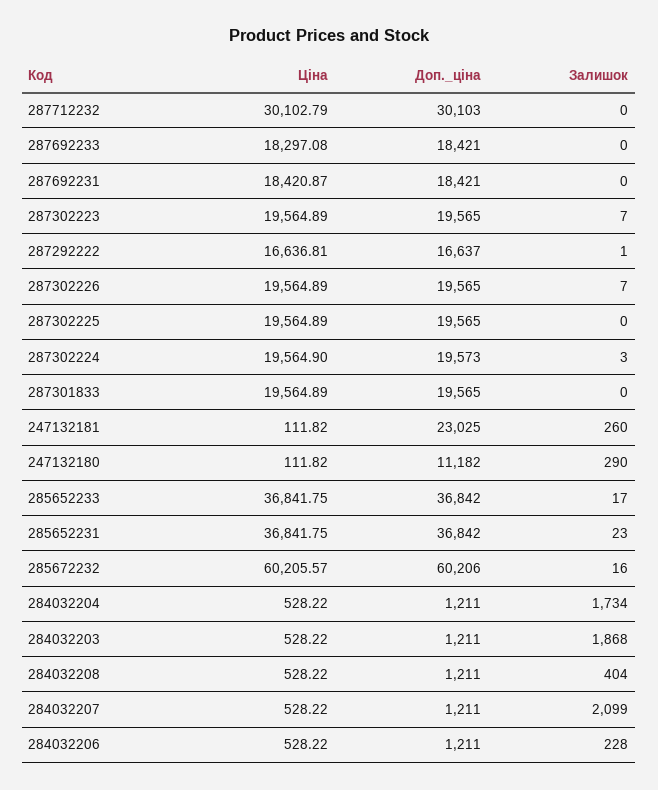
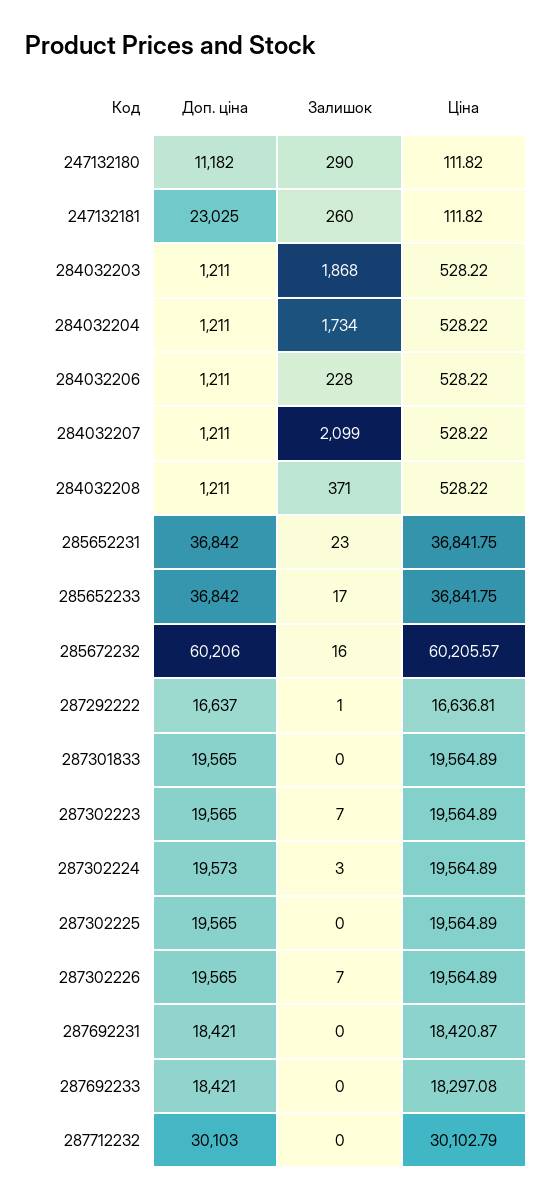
  {
    "Ціна": {
      "287712232": 30102.79,
      "287692233": 18297.08,
      "287692231": 18420.87,
      "287302223": 19564.89,
      "287292222": 16636.81,
      "287302226": 19564.89,
      "287302225": 19564.89,
-     "287302224": 19564.9,
+     "287302224": 19564.89,
      "287301833": 19564.89,
      "247132181": 111.82,
      "247132180": 111.82,
      "285652233": 36841.75,
      "285652231": 36841.75,
      "285672232": 60205.57,
      "284032204": 528.22,
      "284032203": 528.22,
      "284032208": 528.22,
      "284032207": 528.22,
      "284032206": 528.22
    },
    "Доп._ціна": {
      "287712232": 30103,
      "287692233": 18421,
      "287692231": 18421,
      "287302223": 19565,
      "287292222": 16637,
      "287302226": 19565,
      "287302225": 19565,
      "287302224": 19573,
      "287301833": 19565,
      "247132181": 23025,
      "247132180": 11182,
      "285652233": 36842,
      "285652231": 36842,
      "285672232": 60206,
      "284032204": 1211,
      "284032203": 1211,
      "284032208": 1211,
      "284032207": 1211,
      "284032206": 1211
    },
    "Залишок": {
      "287712232": 0,
      "287692233": 0,
      "287692231": 0,
      "287302223": 7,
      "287292222": 1,
      "287302226": 7,
      "287302225": 0,
      "287302224": 3,
      "287301833": 0,
      "247132181": 260,
      "247132180": 290,
      "285652233": 17,
      "285652231": 23,
      "285672232": 16,
      "284032204": 1734,
      "284032203": 1868,
-     "284032208": 404,
+     "284032208": 371,
      "284032207": 2099,
      "284032206": 228
    }
  }

